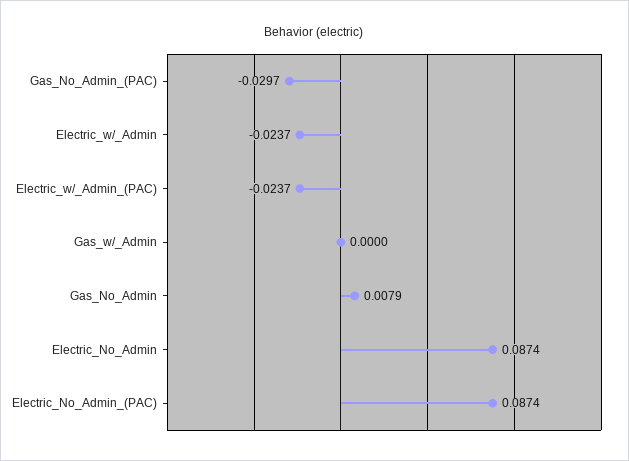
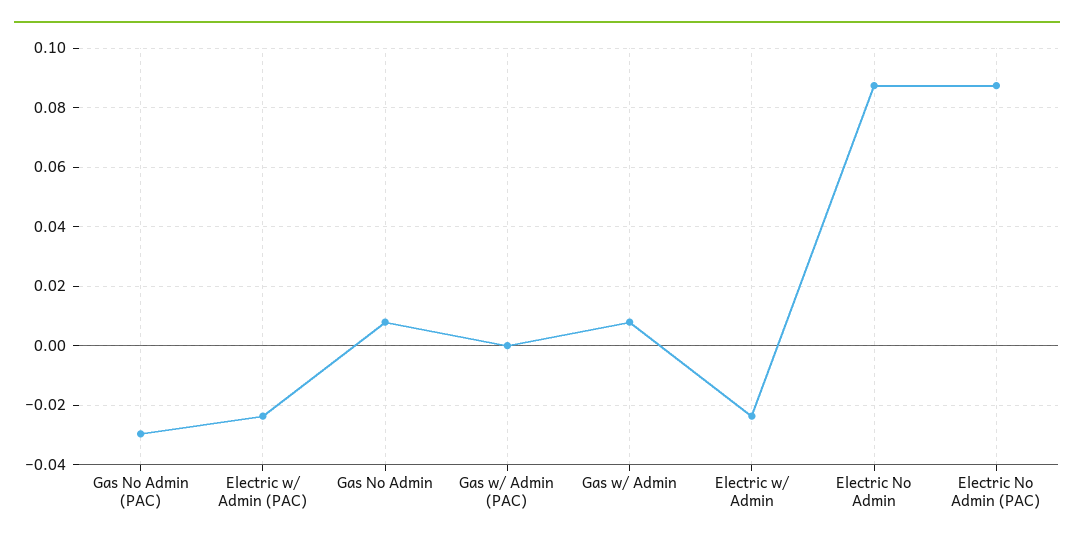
  {
    "Gas_No_Admin_(PAC)": -0.0297,
    "Electric_w/_Admin": -0.0237,
    "Electric_w/_Admin_(PAC)": -0.0237,
-   "Gas_w/_Admin": 0,
+   "Gas_w/_Admin": 0.0075,
    "Gas_No_Admin": 0.0079,
    "Electric_No_Admin": 0.0874,
-   "Electric_No_Admin_(PAC)": 0.0874
+   "Electric_No_Admin_(PAC)": 0.0874,
+   "Gas w/ Admin (PAC)": 0
  }

